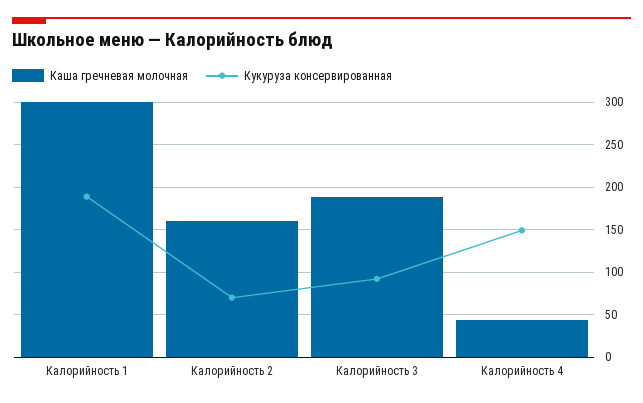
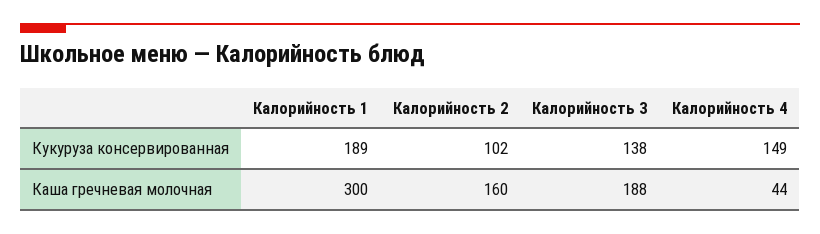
  {
    "Каша гречневая молочная": {
      "Калорийность 1": 300,
      "Калорийность 2": 160,
      "Калорийность 3": 188,
      "Калорийность 4": 44
    },
    "Кукуруза консервированная": {
      "Калорийность 1": 189,
-     "Калорийность 2": 70,
+     "Калорийность 2": 102,
-     "Калорийность 3": 90,
+     "Калорийность 3": 138,
      "Калорийность 4": 149
    }
  }

